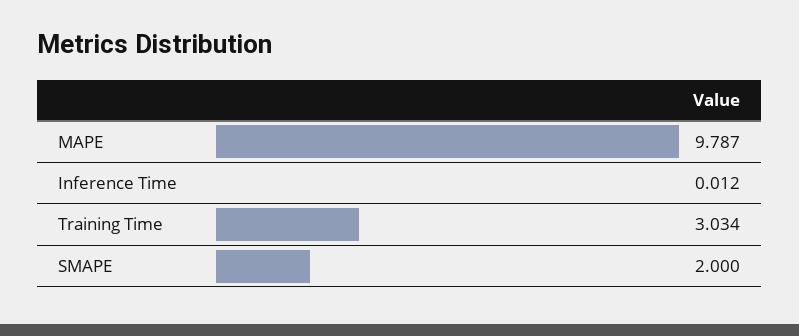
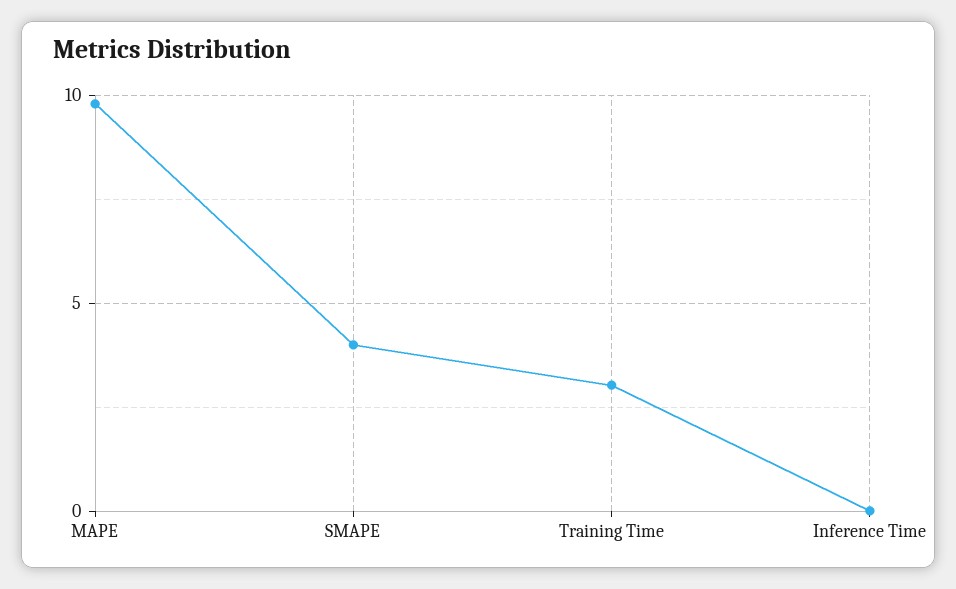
  {
    "MAPE": 9.787,
    "Inference Time": 0.012,
    "Training Time": 3.034,
-   "SMAPE": 2
+   "SMAPE": 4
  }

